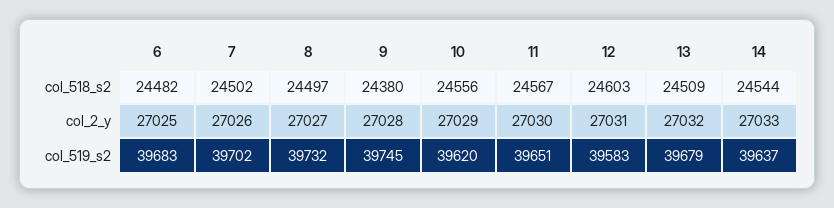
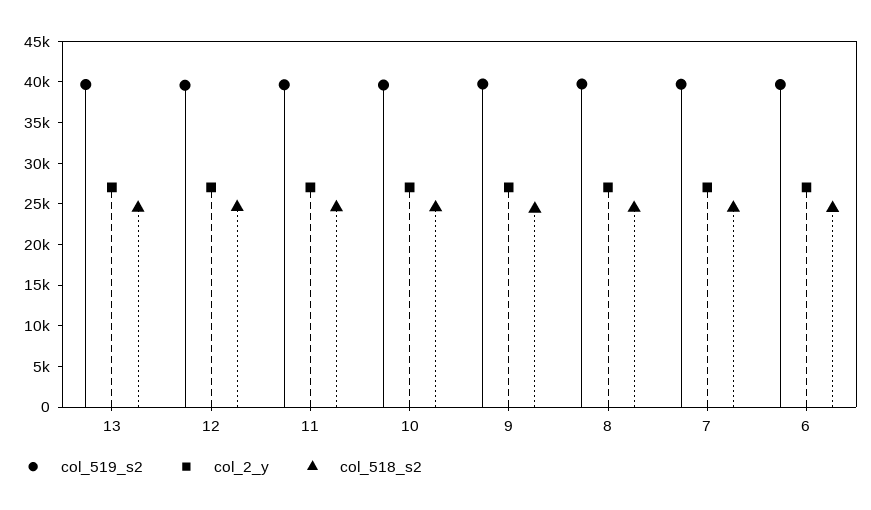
  {
    "col_518_s2": {
      "6": 24482,
      "7": 24502,
      "8": 24497,
      "9": 24380,
      "10": 24556,
      "11": 24567,
      "12": 24603,
-     "13": 24509,
+     "13": 24509
-     "14": 24544
    },
    "col_2_y": {
      "6": 27025,
      "7": 27026,
      "8": 27027,
      "9": 27028,
      "10": 27029,
      "11": 27030,
      "12": 27031,
-     "13": 27032,
+     "13": 27032
-     "14": 27033
    },
    "col_519_s2": {
      "6": 39683,
      "7": 39702,
      "8": 39732,
      "9": 39745,
      "10": 39620,
      "11": 39651,
      "12": 39583,
-     "13": 39679,
+     "13": 39679
-     "14": 39637
    }
  }

